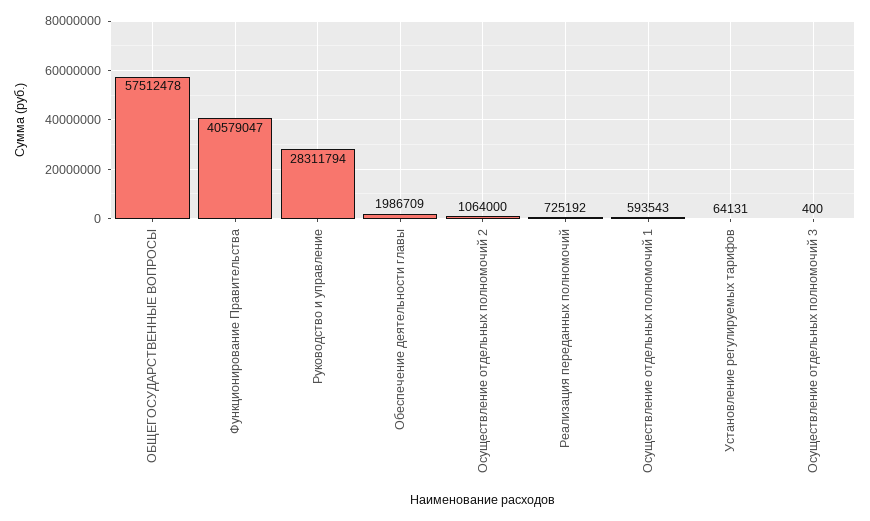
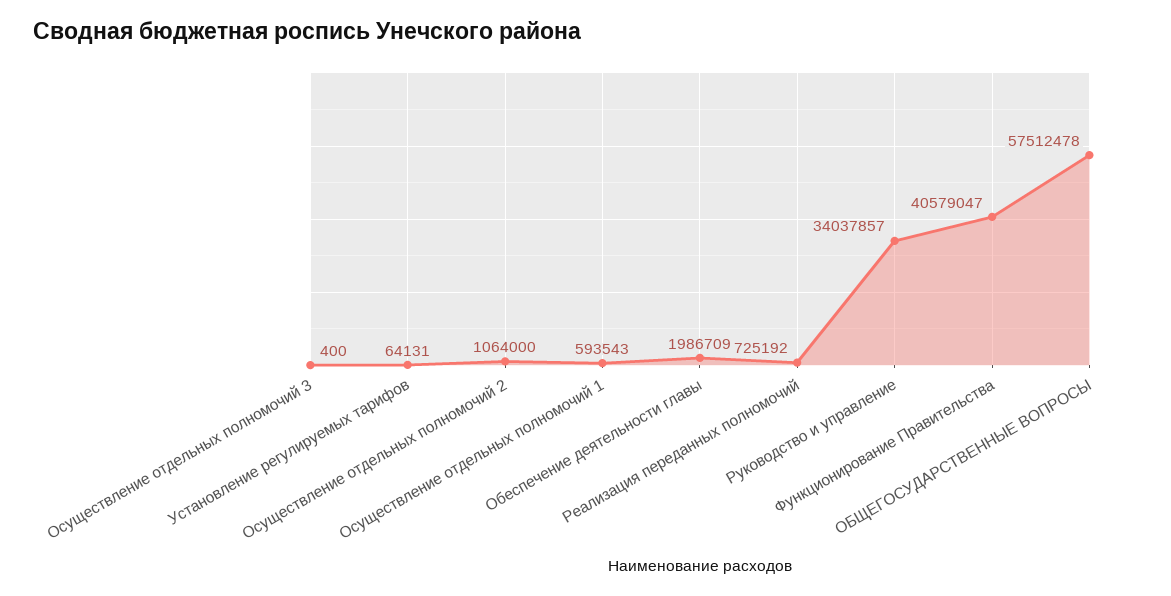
  {
    "ОБЩЕГОСУДАРСТВЕННЫЕ ВОПРОСЫ": 57512478,
    "Функционирование Правительства": 40579047,
-   "Руководство и управление": 28311794,
+   "Руководство и управление": 34037857,
    "Обеспечение деятельности главы": 1986709,
    "Осуществление отдельных полномочий 2": 1064000,
    "Реализация переданных полномочий": 725192,
    "Осуществление отдельных полномочий 1": 593543,
    "Установление регулируемых тарифов": 64131,
    "Осуществление отдельных полномочий 3": 400
  }

